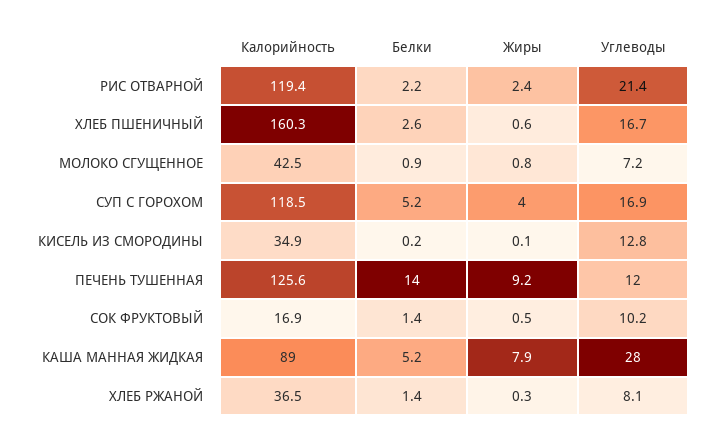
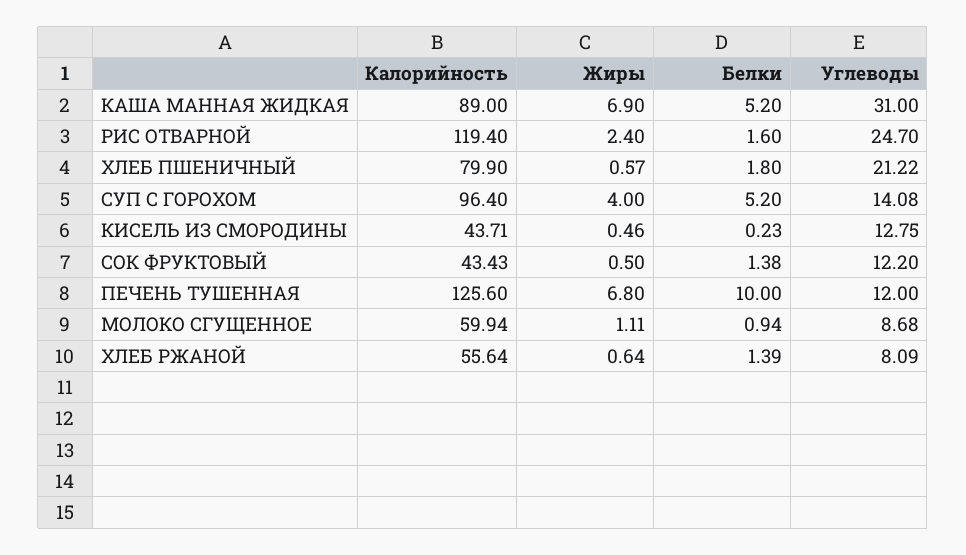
  {
    "Калорийность": {
      "РИС ОТВАРНОЙ": 119.4,
-     "ХЛЕБ ПШЕНИЧНЫЙ": 160.3,
+     "ХЛЕБ ПШЕНИЧНЫЙ": 79.9,
-     "МОЛОКО СГУЩЕННОЕ": 42.5,
+     "МОЛОКО СГУЩЕННОЕ": 59.94,
-     "СУП С ГОРОХОМ": 118.5,
+     "СУП С ГОРОХОМ": 96.4,
-     "КИСЕЛЬ ИЗ СМОРОДИНЫ": 34.9,
+     "КИСЕЛЬ ИЗ СМОРОДИНЫ": 43.71,
      "ПЕЧЕНЬ ТУШЕННАЯ": 125.6,
-     "СОК ФРУКТОВЫЙ": 16.9,
+     "СОК ФРУКТОВЫЙ": 43.43,
      "КАША МАННАЯ ЖИДКАЯ": 89,
-     "ХЛЕБ РЖАНОЙ": 36.5
+     "ХЛЕБ РЖАНОЙ": 55.64
    },
    "Белки": {
-     "РИС ОТВАРНОЙ": 2.2,
+     "РИС ОТВАРНОЙ": 1.6,
-     "ХЛЕБ ПШЕНИЧНЫЙ": 2.6,
+     "ХЛЕБ ПШЕНИЧНЫЙ": 1.8,
      "МОЛОКО СГУЩЕННОЕ": 0.94,
      "СУП С ГОРОХОМ": 5.2,
      "КИСЕЛЬ ИЗ СМОРОДИНЫ": 0.23,
-     "ПЕЧЕНЬ ТУШЕННАЯ": 14,
+     "ПЕЧЕНЬ ТУШЕННАЯ": 10,
      "СОК ФРУКТОВЫЙ": 1.38,
      "КАША МАННАЯ ЖИДКАЯ": 5.2,
      "ХЛЕБ РЖАНОЙ": 1.39
    },
    "Жиры": {
      "РИС ОТВАРНОЙ": 2.4,
      "ХЛЕБ ПШЕНИЧНЫЙ": 0.57,
-     "МОЛОКО СГУЩЕННОЕ": 0.8,
+     "МОЛОКО СГУЩЕННОЕ": 1.11,
      "СУП С ГОРОХОМ": 4,
-     "КИСЕЛЬ ИЗ СМОРОДИНЫ": 0.1,
+     "КИСЕЛЬ ИЗ СМОРОДИНЫ": 0.46,
-     "ПЕЧЕНЬ ТУШЕННАЯ": 9.2,
+     "ПЕЧЕНЬ ТУШЕННАЯ": 6.8,
      "СОК ФРУКТОВЫЙ": 0.5,
-     "КАША МАННАЯ ЖИДКАЯ": 7.9,
+     "КАША МАННАЯ ЖИДКАЯ": 6.9,
-     "ХЛЕБ РЖАНОЙ": 0.3
+     "ХЛЕБ РЖАНОЙ": 0.64
    },
    "Углеводы": {
-     "РИС ОТВАРНОЙ": 21.4,
+     "РИС ОТВАРНОЙ": 24.7,
-     "ХЛЕБ ПШЕНИЧНЫЙ": 16.7,
+     "ХЛЕБ ПШЕНИЧНЫЙ": 21.22,
-     "МОЛОКО СГУЩЕННОЕ": 7.2,
+     "МОЛОКО СГУЩЕННОЕ": 8.68,
-     "СУП С ГОРОХОМ": 16.9,
+     "СУП С ГОРОХОМ": 14.08,
      "КИСЕЛЬ ИЗ СМОРОДИНЫ": 12.75,
      "ПЕЧЕНЬ ТУШЕННАЯ": 12,
-     "СОК ФРУКТОВЫЙ": 10.2,
+     "СОК ФРУКТОВЫЙ": 12.2,
-     "КАША МАННАЯ ЖИДКАЯ": 28,
+     "КАША МАННАЯ ЖИДКАЯ": 31,
      "ХЛЕБ РЖАНОЙ": 8.09
    }
  }

